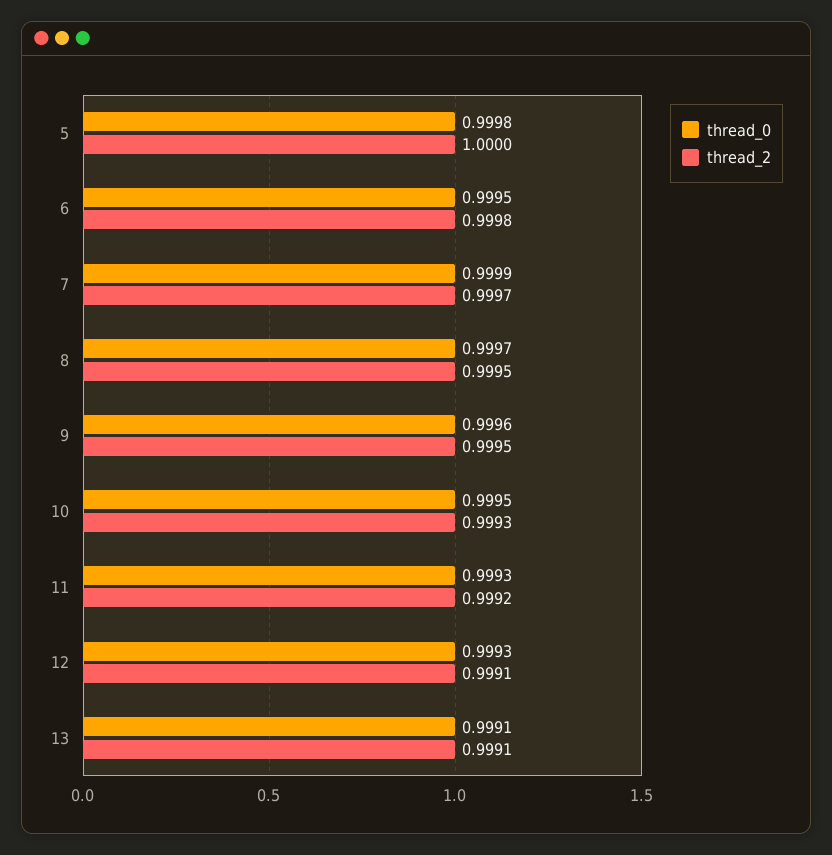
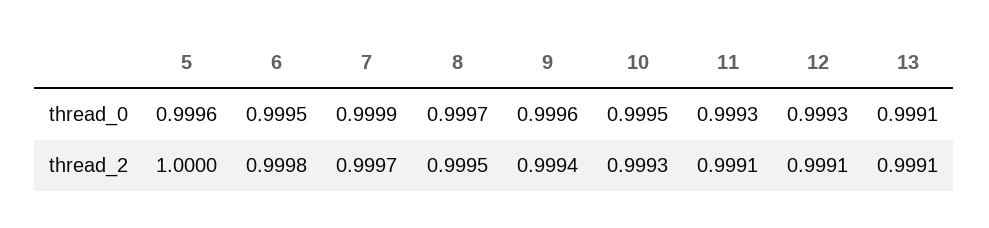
  {
    "thread_0": {
-     "5": 0.9998,
+     "5": 0.9996,
      "6": 0.9995,
      "7": 0.9999,
      "8": 0.9997,
      "9": 0.9996,
      "10": 0.9995,
      "11": 0.9993,
      "12": 0.9993,
      "13": 0.9991
    },
    "thread_2": {
      "5": 1,
      "6": 0.9998,
      "7": 0.9997,
      "8": 0.9995,
-     "9": 0.9995,
+     "9": 0.9994,
      "10": 0.9993,
-     "11": 0.9992,
+     "11": 0.9991,
      "12": 0.9991,
      "13": 0.9991
    }
  }

